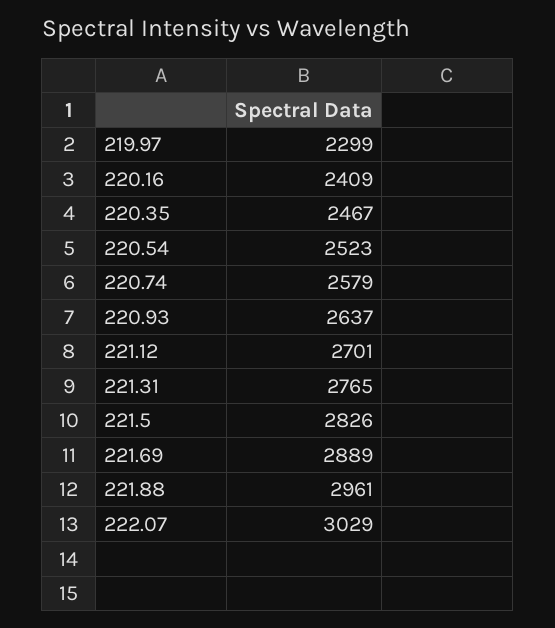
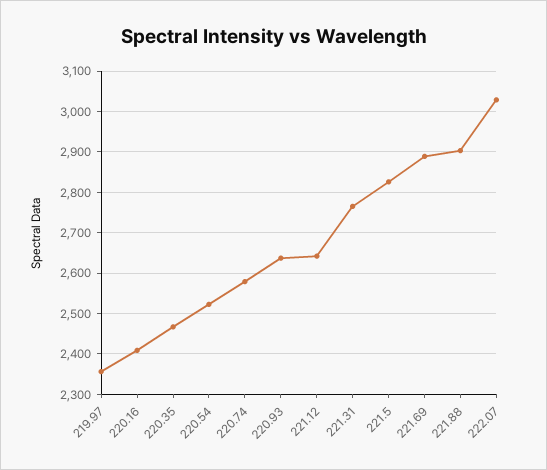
  {
-   "219.97": 2299,
+   "219.97": 2360,
    "220.16": 2409,
    "220.35": 2467,
    "220.54": 2523,
    "220.74": 2579,
    "220.93": 2637,
-   "221.12": 2701,
+   "221.12": 2640,
    "221.31": 2765,
    "221.5": 2826,
    "221.69": 2889,
-   "221.88": 2961,
+   "221.88": 2900,
    "222.07": 3029
  }

